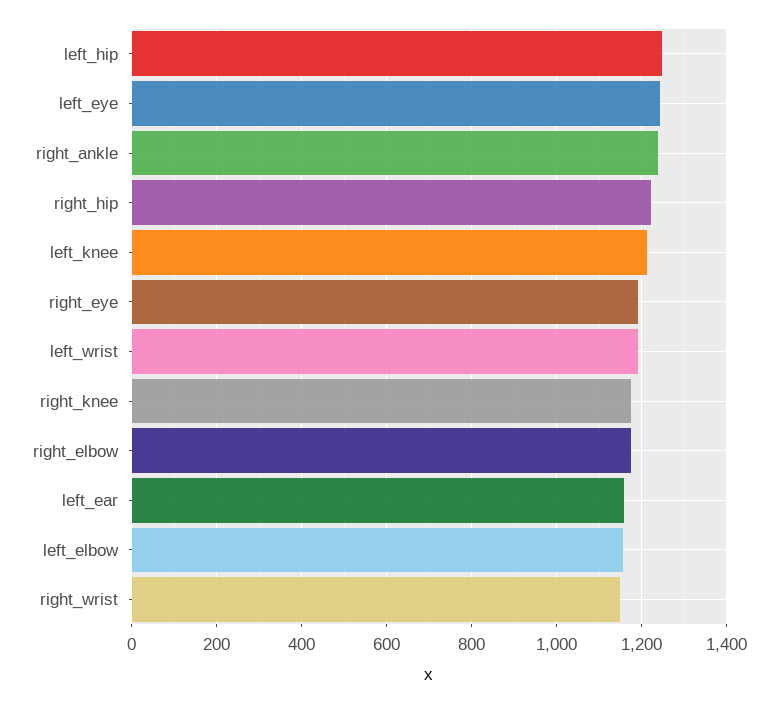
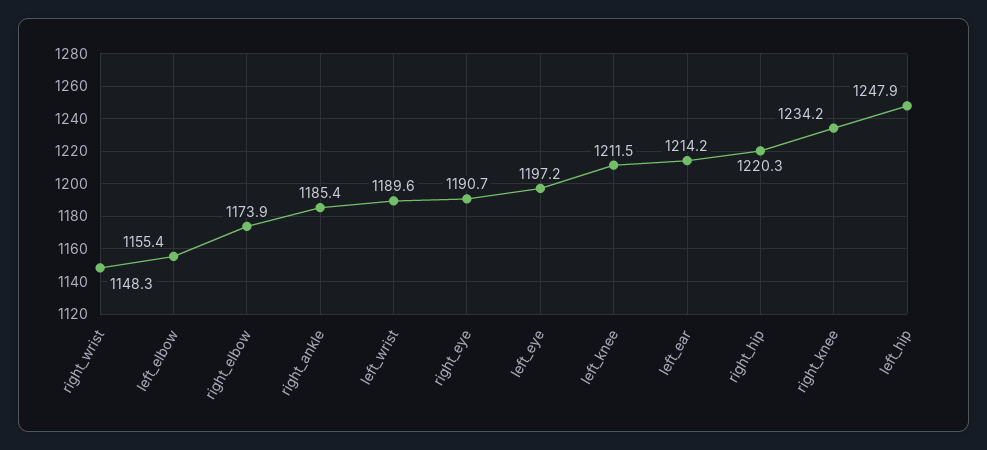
  {
    "left_hip": 1247.9,
-   "left_eye": 1240,
+   "left_eye": 1197.2,
-   "right_ankle": 1240,
+   "right_ankle": 1185.4,
    "right_hip": 1220.3,
    "left_knee": 1211.5,
    "right_eye": 1190.7,
    "left_wrist": 1189.6,
-   "right_knee": 1180,
+   "right_knee": 1234.2,
    "right_elbow": 1173.9,
-   "left_ear": 1160,
+   "left_ear": 1214.2,
    "left_elbow": 1155.4,
    "right_wrist": 1148.3
  }

